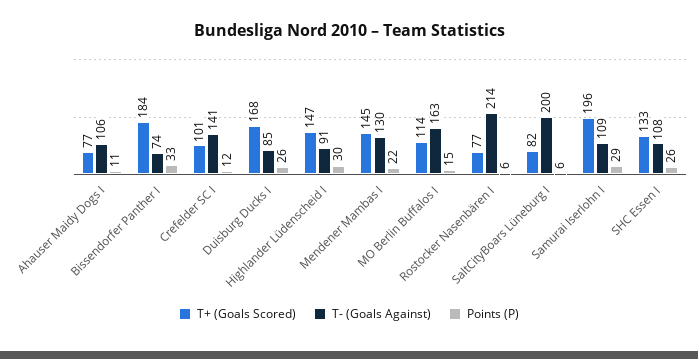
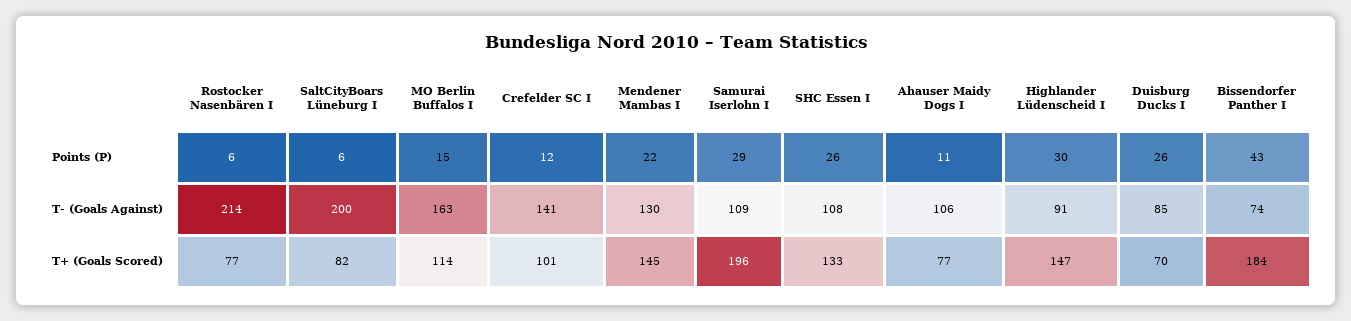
  {
    "T+ (Goals Scored)": {
      "Ahauser Maidy Dogs I": 77,
      "Bissendorfer Panther I": 184,
      "Crefelder SC I": 101,
-     "Duisburg Ducks I": 168,
+     "Duisburg Ducks I": 70,
      "Highlander Lüdenscheid I": 147,
      "Mendener Mambas I": 145,
      "MO Berlin Buffalos I": 114,
      "Rostocker Nasenbären I": 77,
      "SaltCityBoars Lüneburg I": 82,
      "Samurai Iserlohn I": 196,
      "SHC Essen I": 133
    },
    "T- (Goals Against)": {
      "Ahauser Maidy Dogs I": 106,
      "Bissendorfer Panther I": 74,
      "Crefelder SC I": 141,
      "Duisburg Ducks I": 85,
      "Highlander Lüdenscheid I": 91,
      "Mendener Mambas I": 130,
      "MO Berlin Buffalos I": 163,
      "Rostocker Nasenbären I": 214,
      "SaltCityBoars Lüneburg I": 200,
      "Samurai Iserlohn I": 109,
      "SHC Essen I": 108
    },
    "Points (P)": {
      "Ahauser Maidy Dogs I": 11,
-     "Bissendorfer Panther I": 33,
+     "Bissendorfer Panther I": 43,
      "Crefelder SC I": 12,
      "Duisburg Ducks I": 26,
      "Highlander Lüdenscheid I": 30,
      "Mendener Mambas I": 22,
      "MO Berlin Buffalos I": 15,
      "Rostocker Nasenbären I": 6,
      "SaltCityBoars Lüneburg I": 6,
      "Samurai Iserlohn I": 29,
      "SHC Essen I": 26
    }
  }

